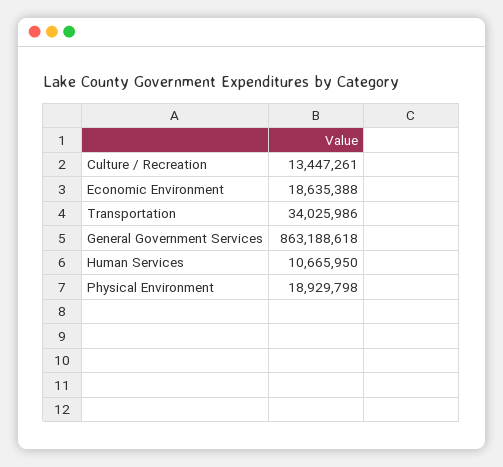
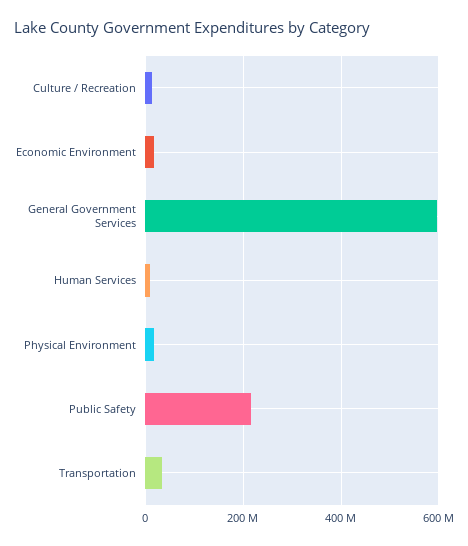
  {
    "Culture / Recreation": 13447261,
    "Economic Environment": 18635388,
    "Transportation": 34025986,
-   "General Government Services": 863188618,
+   "General Government Services": 600000000,
    "Human Services": 10665950,
-   "Physical Environment": 18929798
+   "Physical Environment": 18929798,
+   "Public Safety": 220000000
  }

